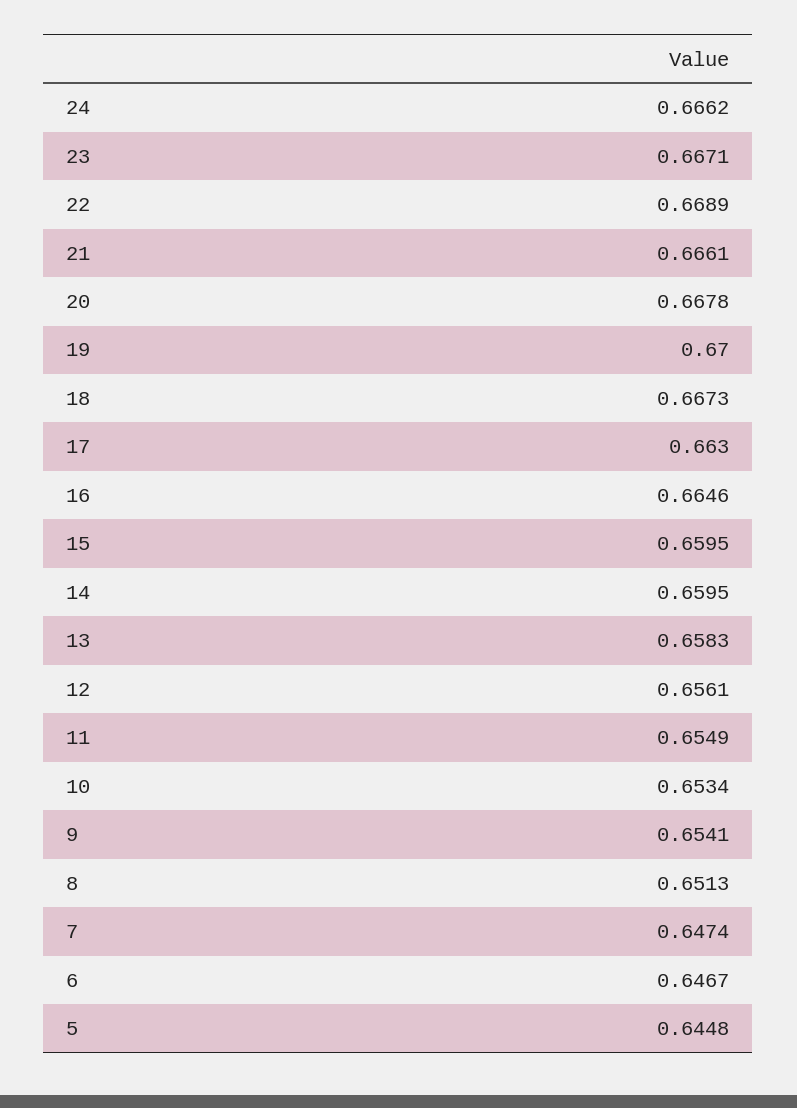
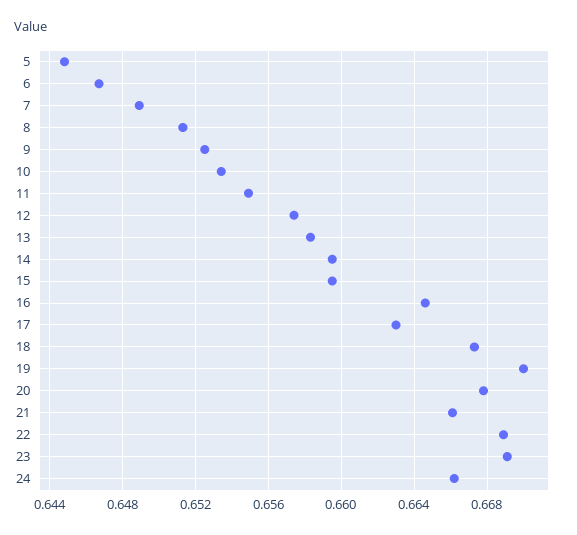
  {
    "24": 0.6662,
-   "23": 0.6671,
+   "23": 0.669,
    "22": 0.6689,
    "21": 0.6661,
    "20": 0.6678,
    "19": 0.67,
    "18": 0.6673,
    "17": 0.663,
    "16": 0.6646,
    "15": 0.6595,
    "14": 0.6595,
    "13": 0.6583,
-   "12": 0.6561,
+   "12": 0.6575,
    "11": 0.6549,
    "10": 0.6534,
-   "9": 0.6541,
+   "9": 0.6525,
    "8": 0.6513,
-   "7": 0.6474,
+   "7": 0.649,
    "6": 0.6467,
    "5": 0.6448
  }

